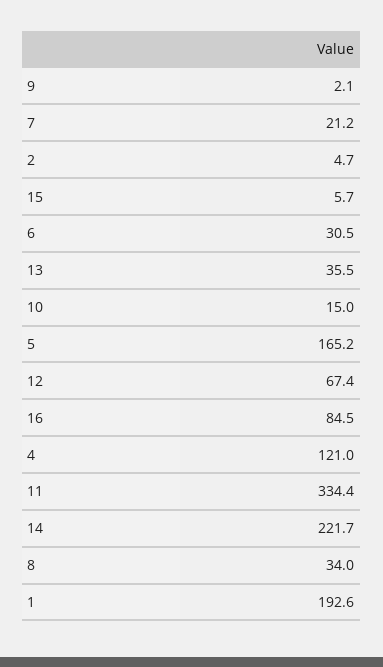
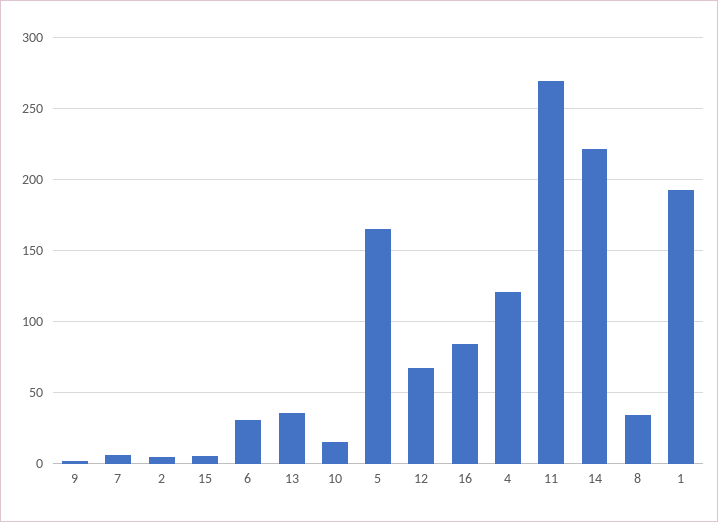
  {
    "9": 2.1,
-   "7": 21.2,
+   "7": 5,
    "2": 4.7,
    "15": 5.7,
    "6": 30.5,
    "13": 35.5,
    "10": 15,
    "5": 165.2,
    "12": 67.4,
    "16": 84.5,
    "4": 121,
-   "11": 334.4,
+   "11": 270,
    "14": 221.7,
    "8": 34,
    "1": 192.6
  }

